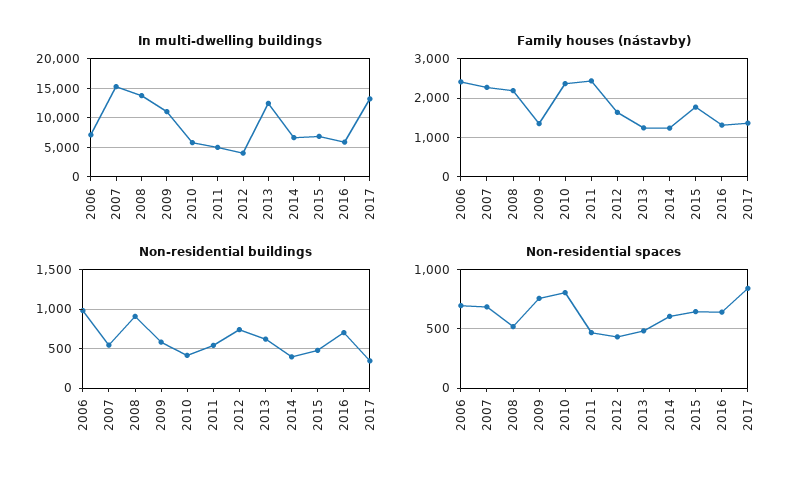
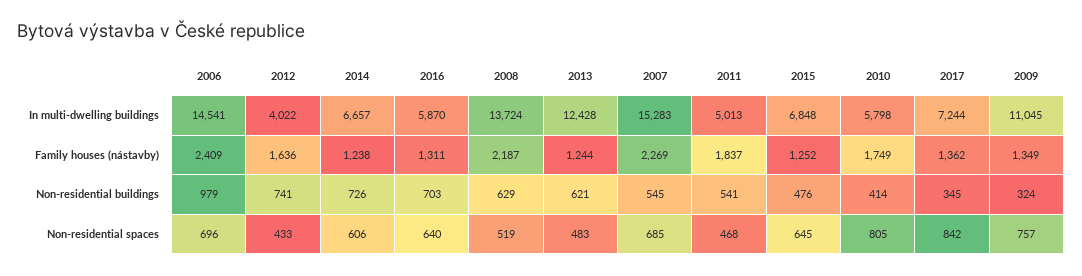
  {
    "In multi-dwelling buildings": {
-     "2006": 7500,
+     "2006": 14541,
      "2007": 15283,
      "2008": 13724,
      "2009": 11045,
      "2010": 5798,
      "2011": 5013,
      "2012": 4022,
      "2013": 12428,
      "2014": 6657,
      "2015": 6848,
      "2016": 5870,
-     "2017": 12500
+     "2017": 7244
    },
    "Family houses (nástavby)": {
      "2006": 2409,
      "2007": 2269,
      "2008": 2187,
      "2009": 1349,
-     "2010": 2400,
+     "2010": 1749,
-     "2011": 2400,
+     "2011": 1837,
      "2012": 1636,
      "2013": 1244,
      "2014": 1238,
-     "2015": 1800,
+     "2015": 1252,
      "2016": 1311,
      "2017": 1362
    },
    "Non-residential buildings": {
      "2006": 979,
      "2007": 545,
-     "2008": 900,
+     "2008": 629,
-     "2009": 600,
+     "2009": 324,
      "2010": 414,
      "2011": 541,
      "2012": 741,
      "2013": 621,
-     "2014": 400,
+     "2014": 726,
      "2015": 476,
      "2016": 703,
      "2017": 345
    },
    "Non-residential spaces": {
      "2006": 696,
      "2007": 685,
      "2008": 519,
      "2009": 757,
      "2010": 805,
      "2011": 468,
      "2012": 433,
      "2013": 483,
      "2014": 606,
      "2015": 645,
      "2016": 640,
      "2017": 842
    }
  }

